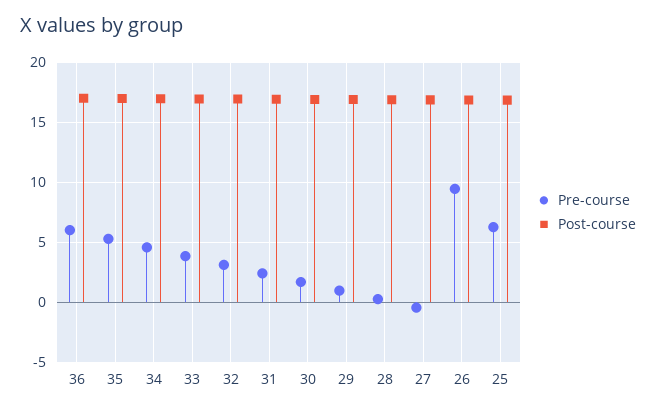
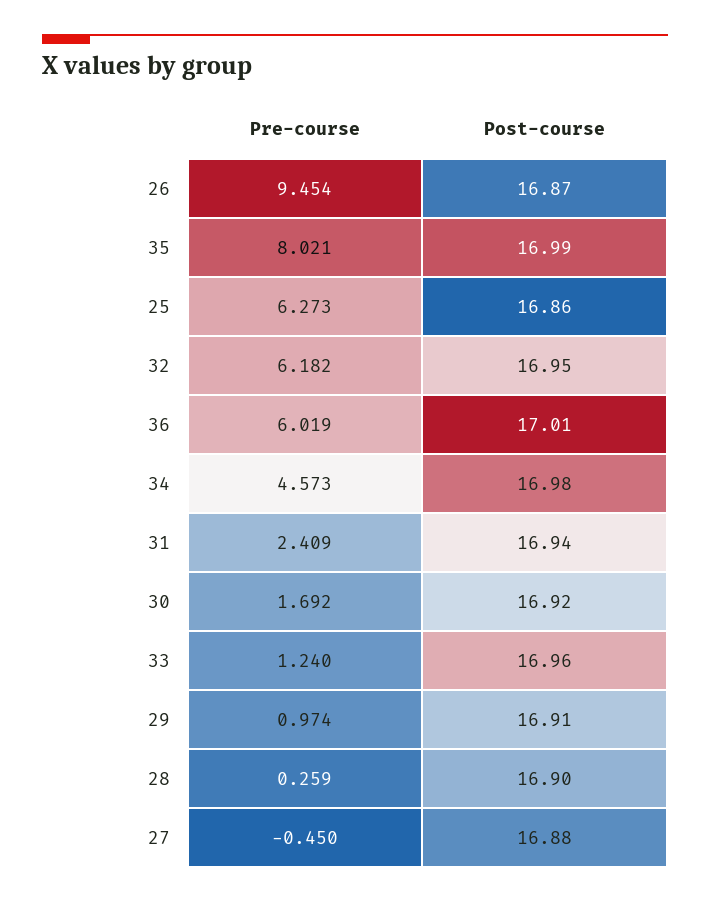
  {
    "Pre-course": {
      "36": 6.019,
-     "35": 5,
+     "35": 8.021,
      "34": 4.573,
-     "33": 4,
+     "33": 1.24,
-     "32": 3,
+     "32": 6.182,
      "31": 2.409,
      "30": 1.692,
      "29": 0.974,
      "28": 0.259,
      "27": -0.45,
      "26": 9.454,
      "25": 6.273
    },
    "Post-course": {
      "36": 17.01,
      "35": 16.99,
      "34": 16.98,
      "33": 16.96,
      "32": 16.95,
      "31": 16.94,
      "30": 16.92,
      "29": 16.91,
      "28": 16.9,
      "27": 16.88,
      "26": 16.87,
      "25": 16.86
    }
  }

